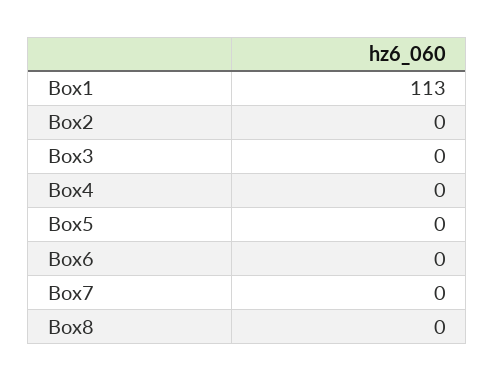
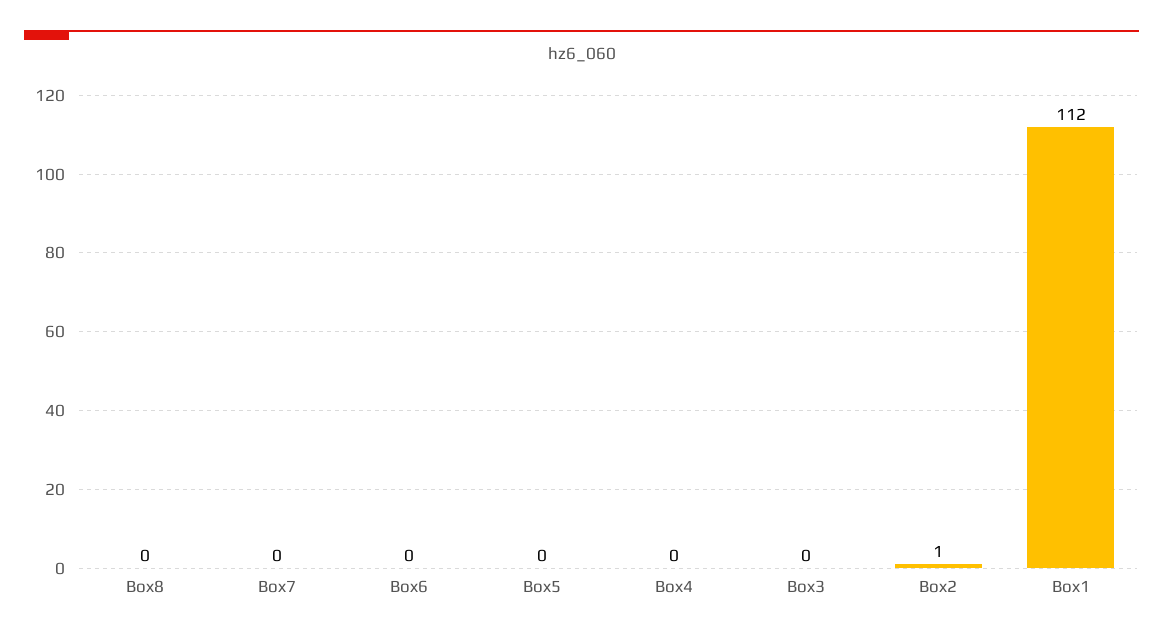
  {
-   "Box1": 113,
+   "Box1": 112,
-   "Box2": 0,
+   "Box2": 1,
    "Box3": 0,
    "Box4": 0,
    "Box5": 0,
    "Box6": 0,
    "Box7": 0,
    "Box8": 0
  }

